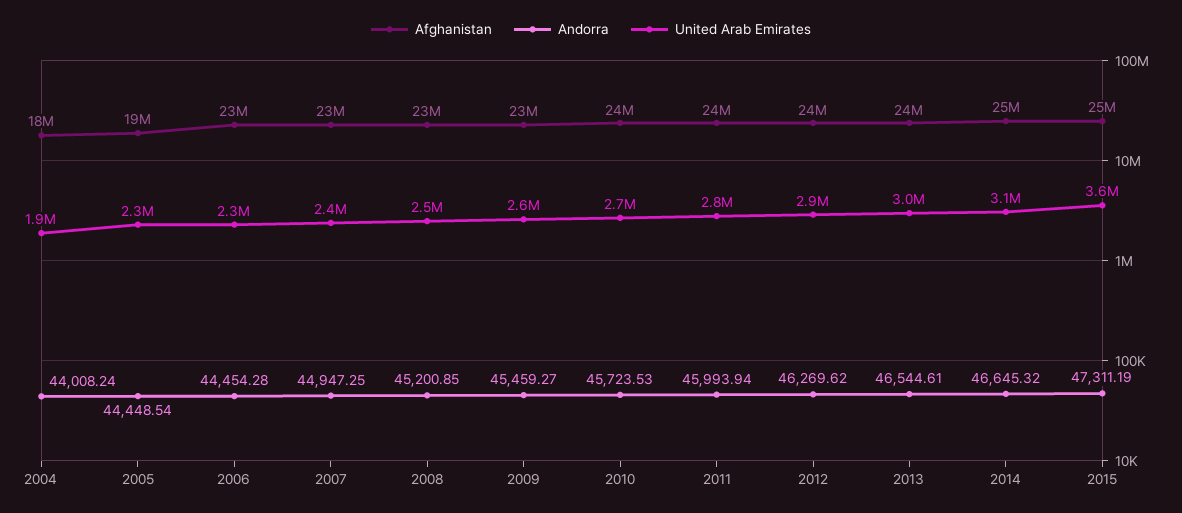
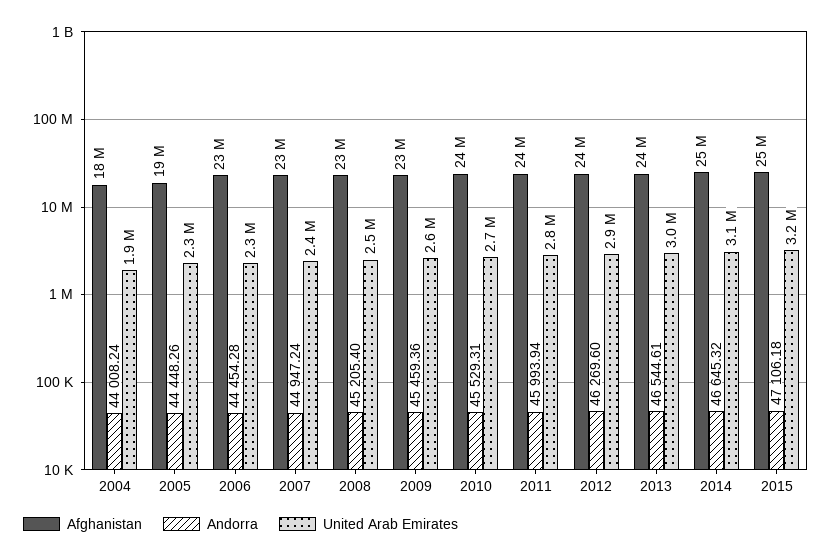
  {
    "Afghanistan": {
      "2004": 18000000,
      "2005": 19000000,
      "2006": 23000000,
      "2007": 23000000,
      "2008": 23000000,
      "2009": 23000000,
      "2010": 24000000,
      "2011": 24000000,
      "2012": 24000000,
      "2013": 24000000,
      "2014": 25000000,
      "2015": 25000000
    },
    "Andorra": {
      "2004": 44008.24,
-     "2005": 44448.54,
+     "2005": 44448.26,
      "2006": 44454.28,
-     "2007": 44947.25,
+     "2007": 44947.24,
-     "2008": 45200.85,
+     "2008": 45205.4,
-     "2009": 45459.27,
+     "2009": 45459.36,
-     "2010": 45723.53,
+     "2010": 45529.31,
      "2011": 45993.94,
-     "2012": 46269.62,
+     "2012": 46269.6,
      "2013": 46544.61,
      "2014": 46645.32,
-     "2015": 47311.19
+     "2015": 47106.18
    },
    "United Arab Emirates": {
      "2004": 1900000,
      "2005": 2300000,
      "2006": 2300000,
      "2007": 2400000,
      "2008": 2500000,
      "2009": 2600000,
      "2010": 2700000,
      "2011": 2800000,
      "2012": 2900000,
      "2013": 3000000,
      "2014": 3100000,
-     "2015": 3600000
+     "2015": 3200000
    }
  }

